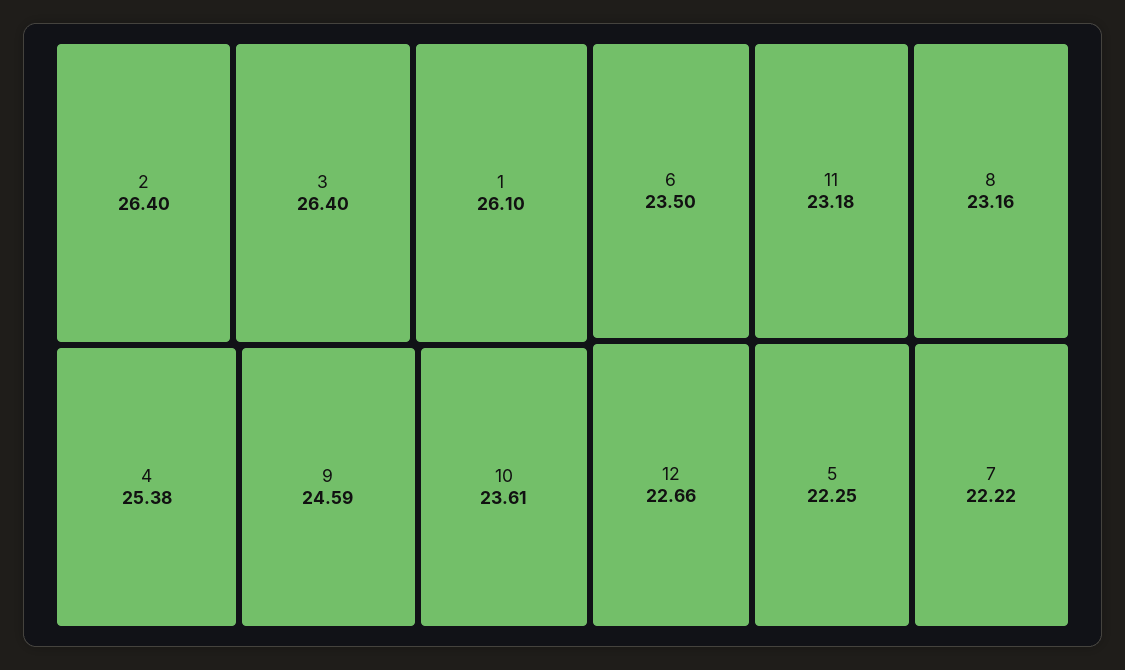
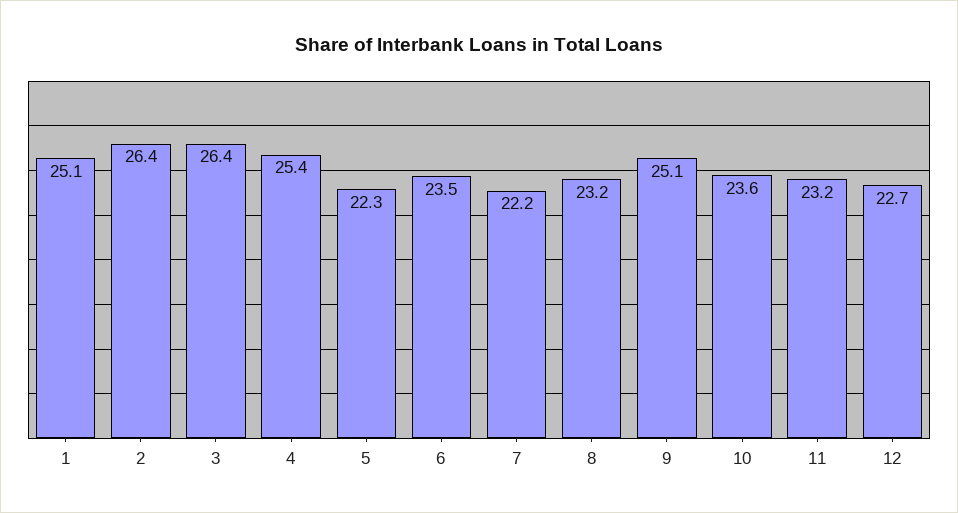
  {
    "2": 26.4,
    "3": 26.4,
-   "1": 26.1,
+   "1": 25.1,
    "4": 25.38,
-   "9": 24.59,
+   "9": 25.1,
    "10": 23.61,
    "6": 23.5,
    "11": 23.18,
    "8": 23.16,
    "12": 22.66,
    "5": 22.25,
    "7": 22.22
  }

